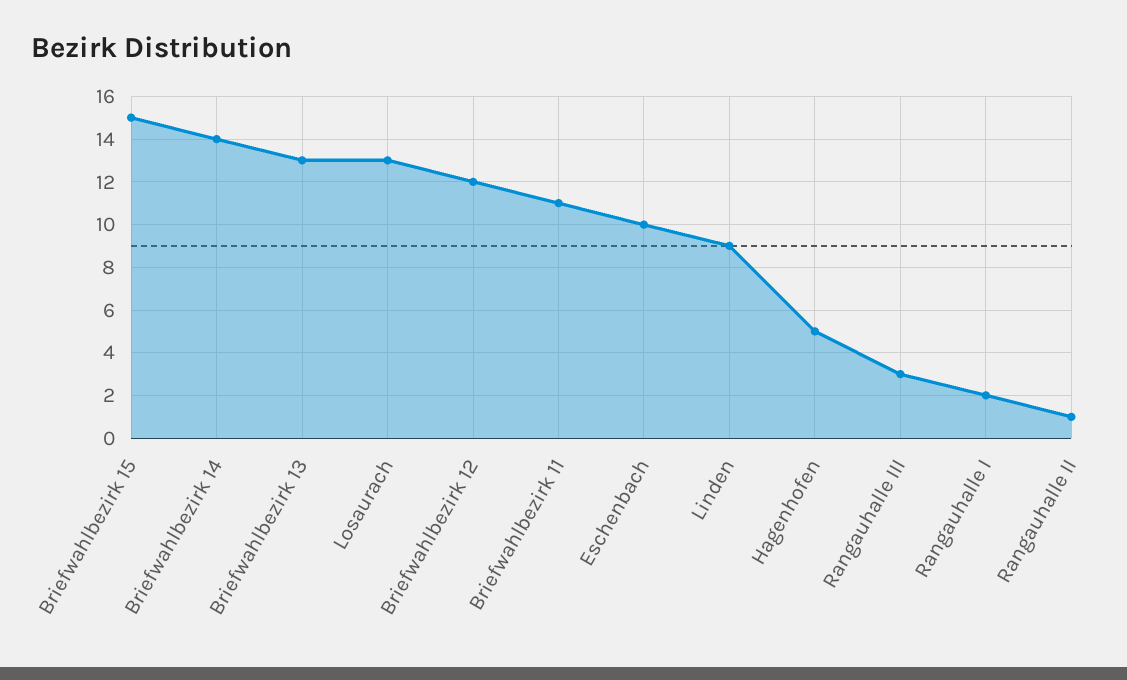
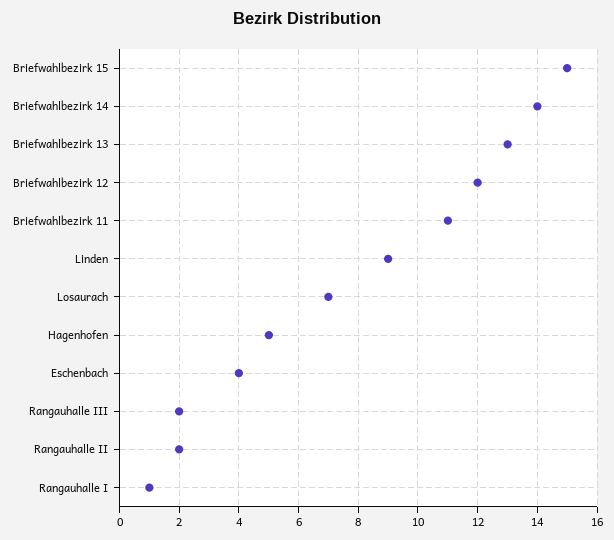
  {
    "Briefwahlbezirk 15": 15,
    "Briefwahlbezirk 14": 14,
    "Briefwahlbezirk 13": 13,
-   "Losaurach": 13,
+   "Losaurach": 7,
    "Briefwahlbezirk 12": 12,
    "Briefwahlbezirk 11": 11,
-   "Eschenbach": 10,
+   "Eschenbach": 4,
    "Linden": 9,
    "Hagenhofen": 5,
-   "Rangauhalle III": 3,
+   "Rangauhalle III": 2,
-   "Rangauhalle I": 2,
+   "Rangauhalle I": 1,
-   "Rangauhalle II": 1
+   "Rangauhalle II": 2
  }

